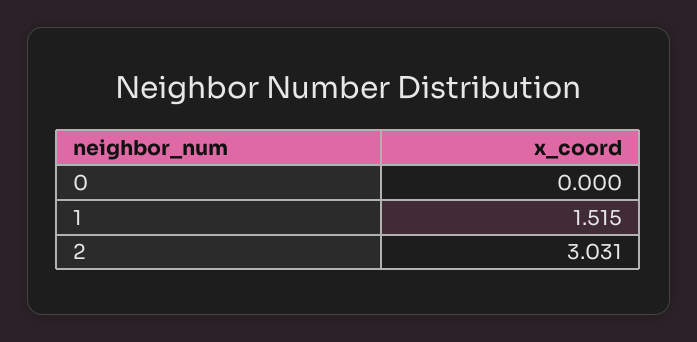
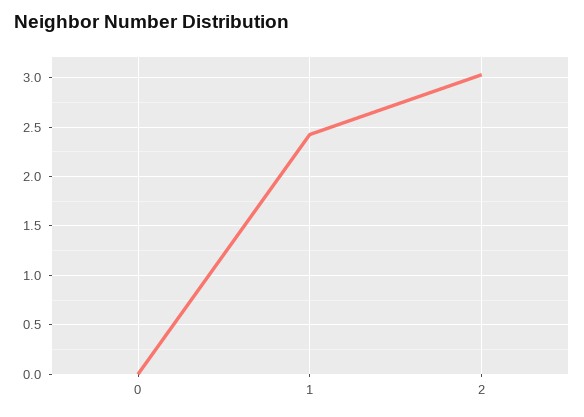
  {
    "0": 0,
-   "1": 1.515,
+   "1": 2.4,
    "2": 3.031
  }

